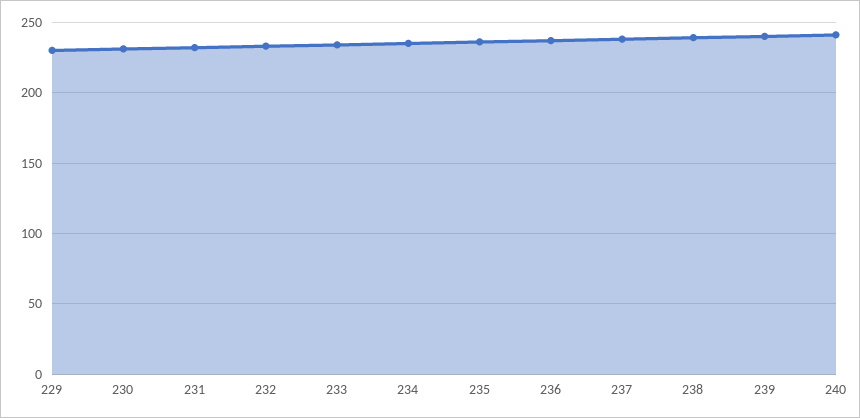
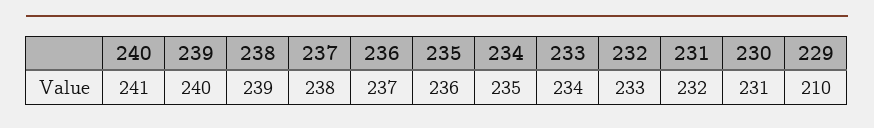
  {
-   "229": 230,
+   "229": 210,
    "230": 231,
    "231": 232,
    "232": 233,
    "233": 234,
    "234": 235,
    "235": 236,
    "236": 237,
    "237": 238,
    "238": 239,
    "239": 240,
    "240": 241
  }

